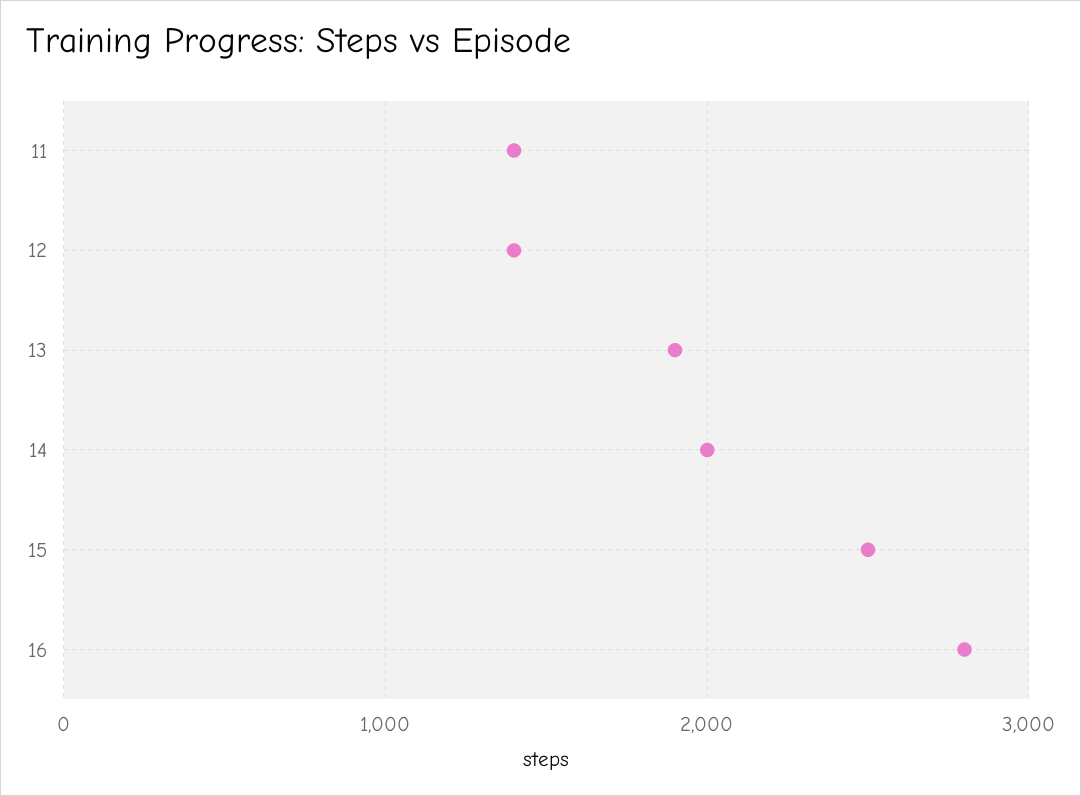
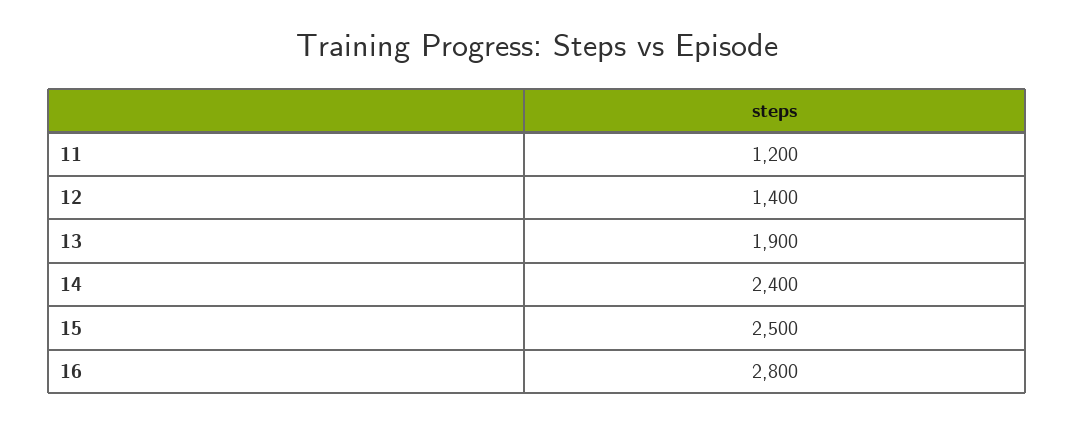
  {
-   "11": 1400,
+   "11": 1200,
    "12": 1400,
    "13": 1900,
-   "14": 2000,
+   "14": 2400,
    "15": 2500,
    "16": 2800
  }

